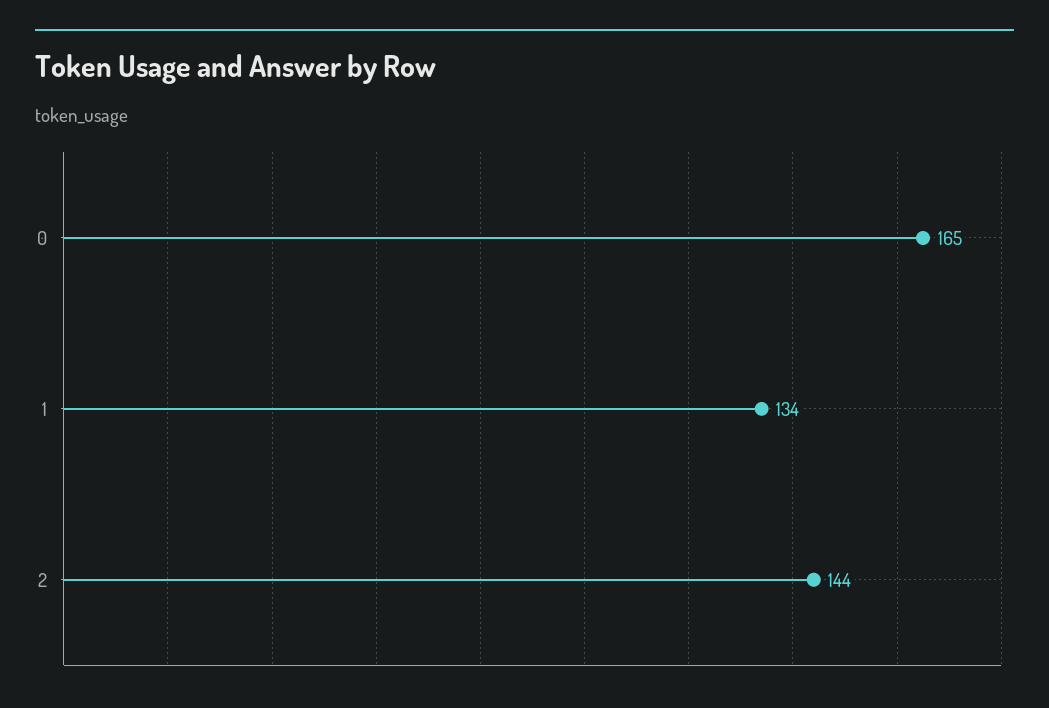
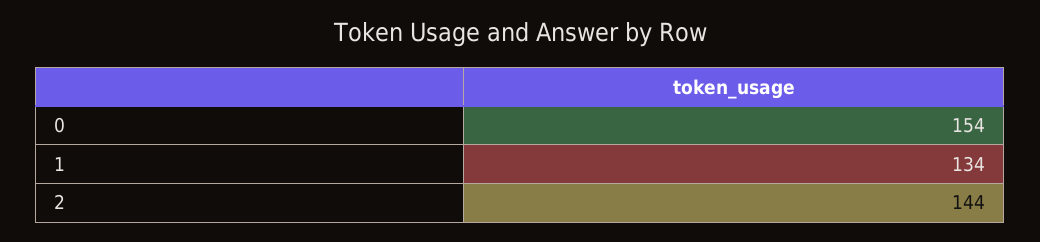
  {
-   "0": 165,
+   "0": 154,
    "1": 134,
    "2": 144
  }

